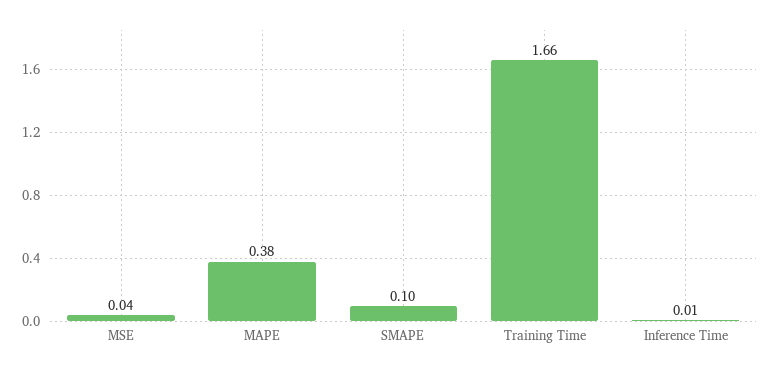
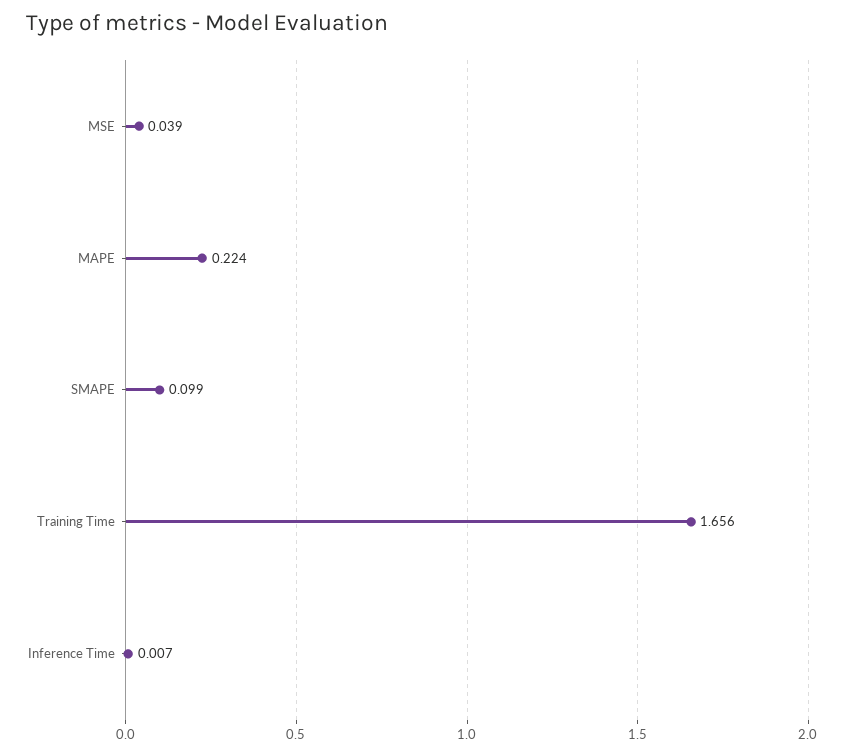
  {
    "MSE": 0.039,
-   "MAPE": 0.38,
+   "MAPE": 0.224,
    "SMAPE": 0.099,
    "Training Time": 1.656,
    "Inference Time": 0.007
  }

